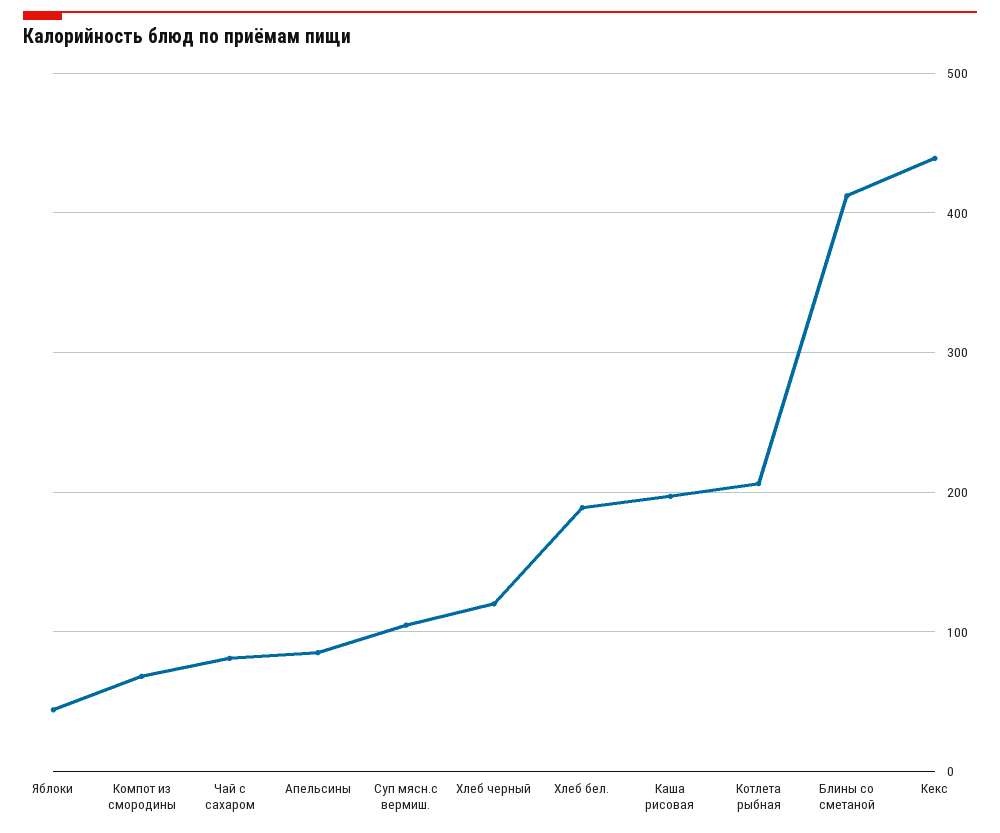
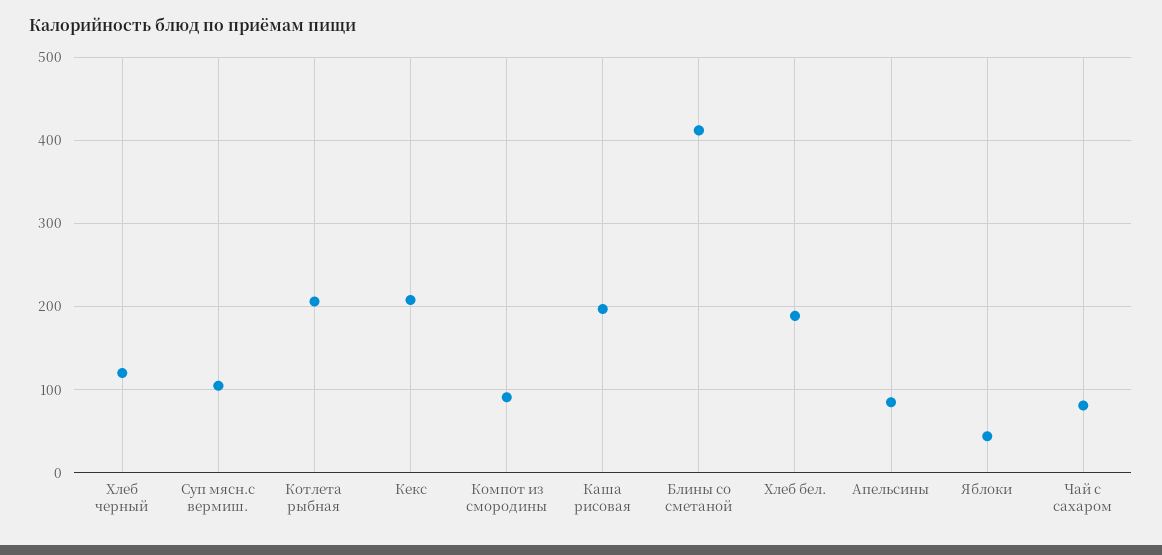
  {
    "Яблоки": 40,
-   "Компот из смородины": 70,
+   "Компот из смородины": 90,
    "Чай с сахаром": 80,
    "Апельсины": 90,
    "Суп мясн.с вермиш.": 100,
    "Хлеб черный": 120,
    "Хлеб бел.": 190,
    "Каша рисовая": 200,
    "Котлета рыбная": 210,
    "Блины со сметаной": 410,
-   "Кекс": 440
+   "Кекс": 210
  }

